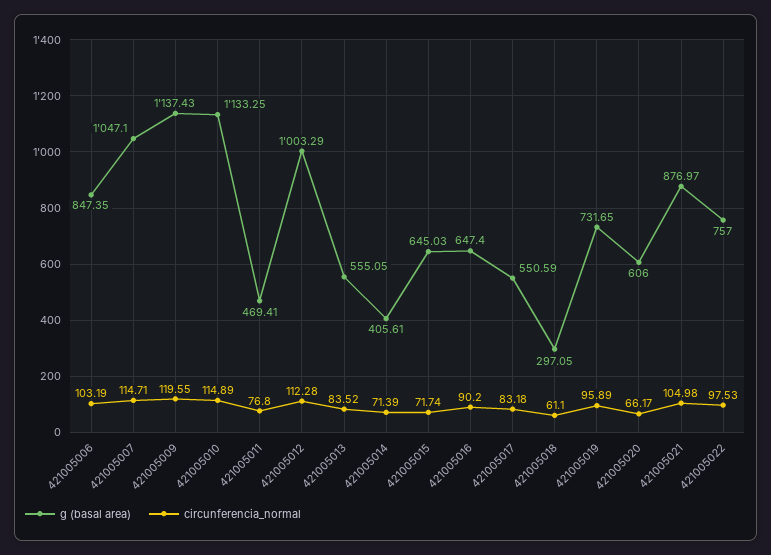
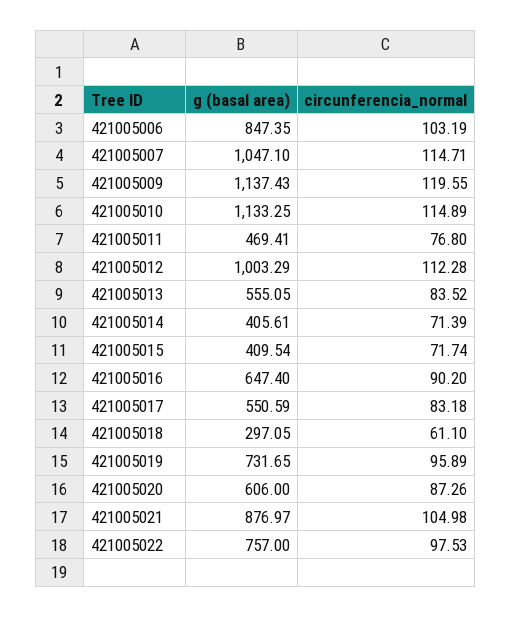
  {
    "g (basal area)": {
      "421005006": 847.35,
      "421005007": 1047.1,
      "421005009": 1137.43,
      "421005010": 1133.25,
      "421005011": 469.41,
      "421005012": 1003.29,
      "421005013": 555.05,
      "421005014": 405.61,
-     "421005015": 645.03,
+     "421005015": 409.54,
      "421005016": 647.4,
      "421005017": 550.59,
      "421005018": 297.05,
      "421005019": 731.65,
      "421005020": 606,
      "421005021": 876.97,
      "421005022": 757
    },
    "circunferencia_normal": {
      "421005006": 103.19,
      "421005007": 114.71,
      "421005009": 119.55,
      "421005010": 114.89,
      "421005011": 76.8,
      "421005012": 112.28,
      "421005013": 83.52,
      "421005014": 71.39,
      "421005015": 71.74,
      "421005016": 90.2,
      "421005017": 83.18,
      "421005018": 61.1,
      "421005019": 95.89,
-     "421005020": 66.17,
+     "421005020": 87.26,
      "421005021": 104.98,
      "421005022": 97.53
    }
  }

